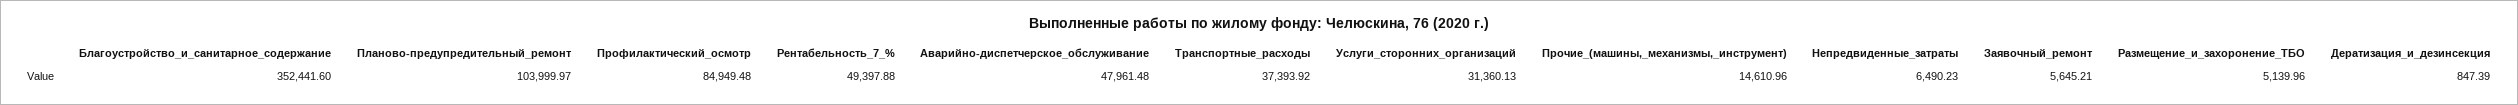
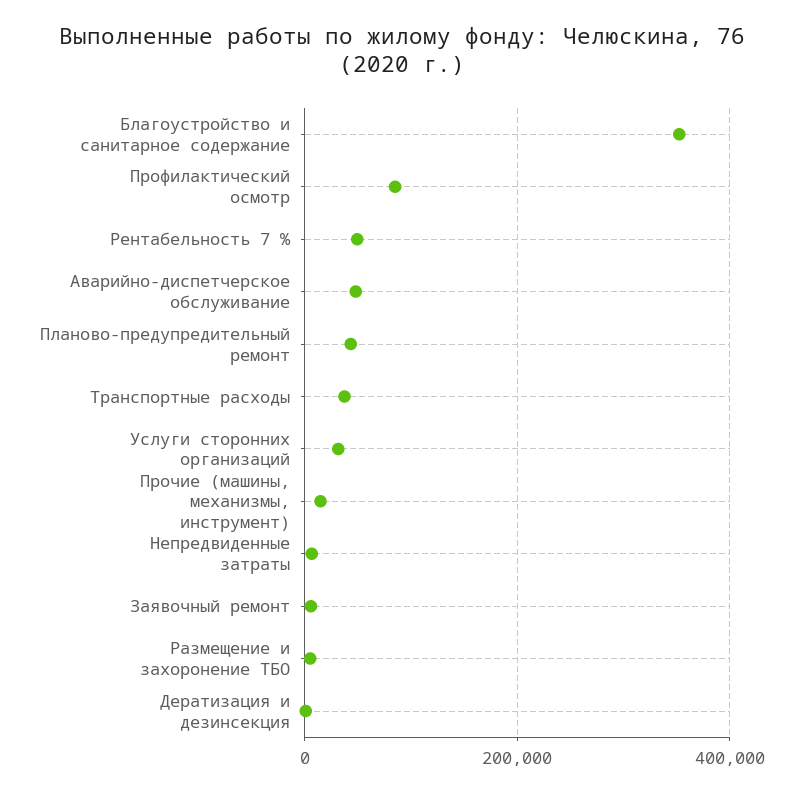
  {
    "Благоустройство_и_санитарное_содержание": 352441.6,
-   "Планово-предупредительный_ремонт": 103999.97,
+   "Планово-предупредительный_ремонт": 40000,
    "Профилактический_осмотр": 84949.48,
    "Рентабельность_7_%": 49397.88,
    "Аварийно-диспетчерское_обслуживание": 47961.48,
    "Транспортные_расходы": 37393.92,
    "Услуги_сторонних_организаций": 31360.13,
    "Прочие_(машины,_механизмы,_инструмент)": 14610.96,
    "Непредвиденные_затраты": 6490.23,
    "Заявочный_ремонт": 5645.21,
    "Размещение_и_захоронение_ТБО": 5139.96,
    "Дератизация_и_дезинсекция": 847.39
  }

